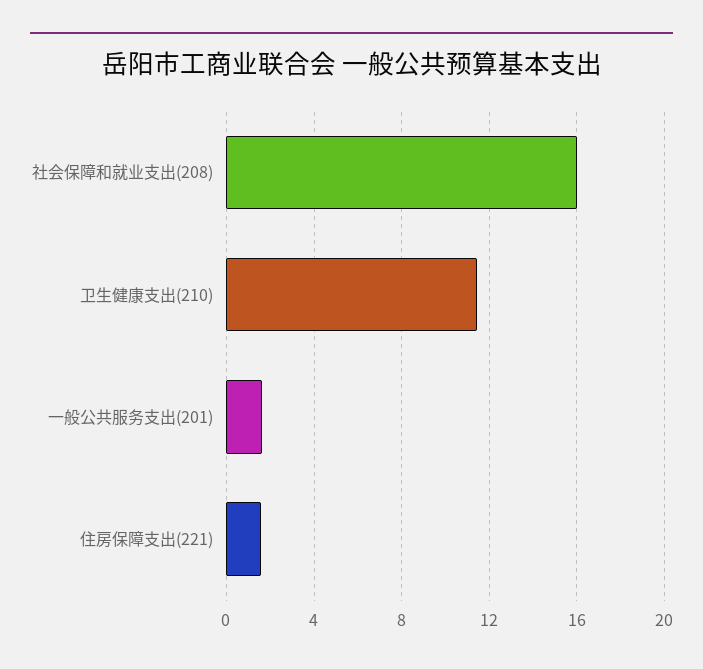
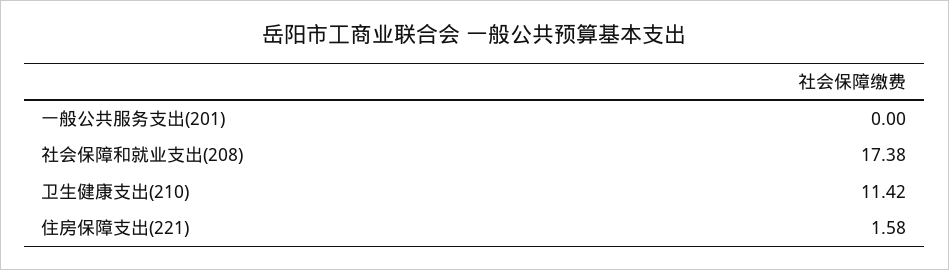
  {
-   "社会保障和就业支出(208)": 16,
+   "社会保障和就业支出(208)": 17.38,
    "卫生健康支出(210)": 11.42,
-   "一般公共服务支出(201)": 1.5,
+   "一般公共服务支出(201)": 0,
    "住房保障支出(221)": 1.58
  }

